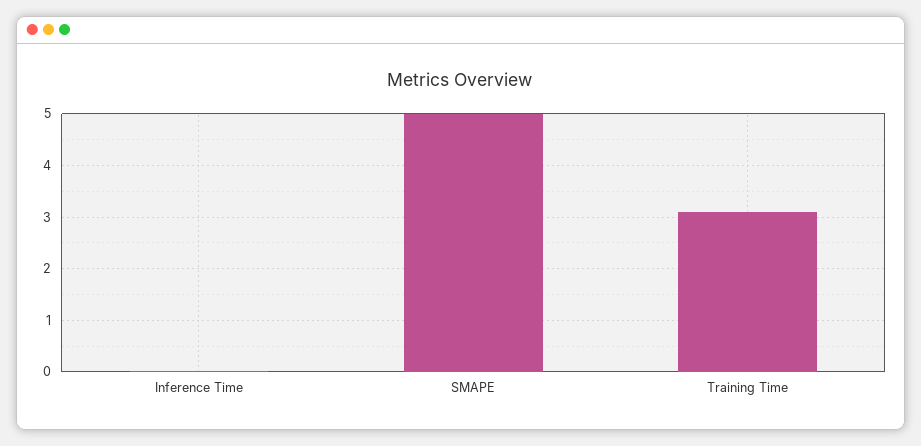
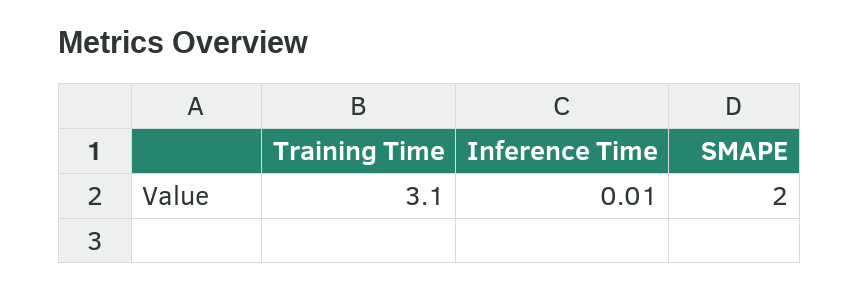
  {
    "Inference Time": 0.01,
-   "SMAPE": 5,
+   "SMAPE": 2,
    "Training Time": 3.1
  }

